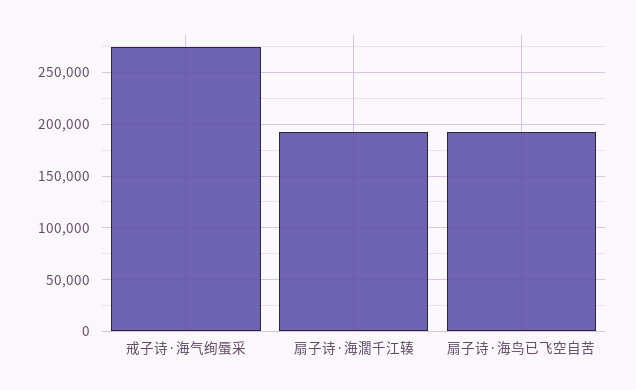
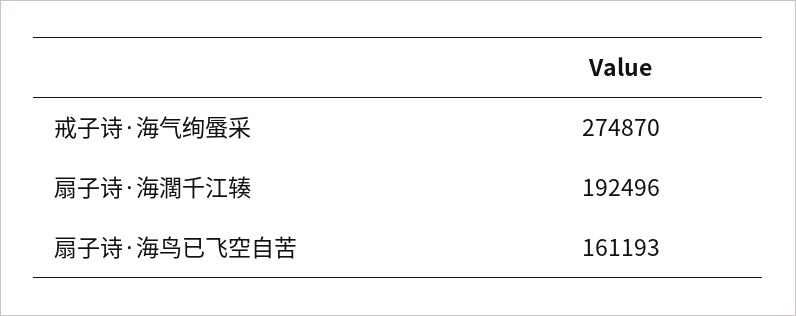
  {
    "戒子诗·海气绚蜃采": 274870,
    "扇子诗·海濶千江辏": 192496,
-   "扇子诗·海鸟已飞空自苦": 190000
+   "扇子诗·海鸟已飞空自苦": 161193
  }

